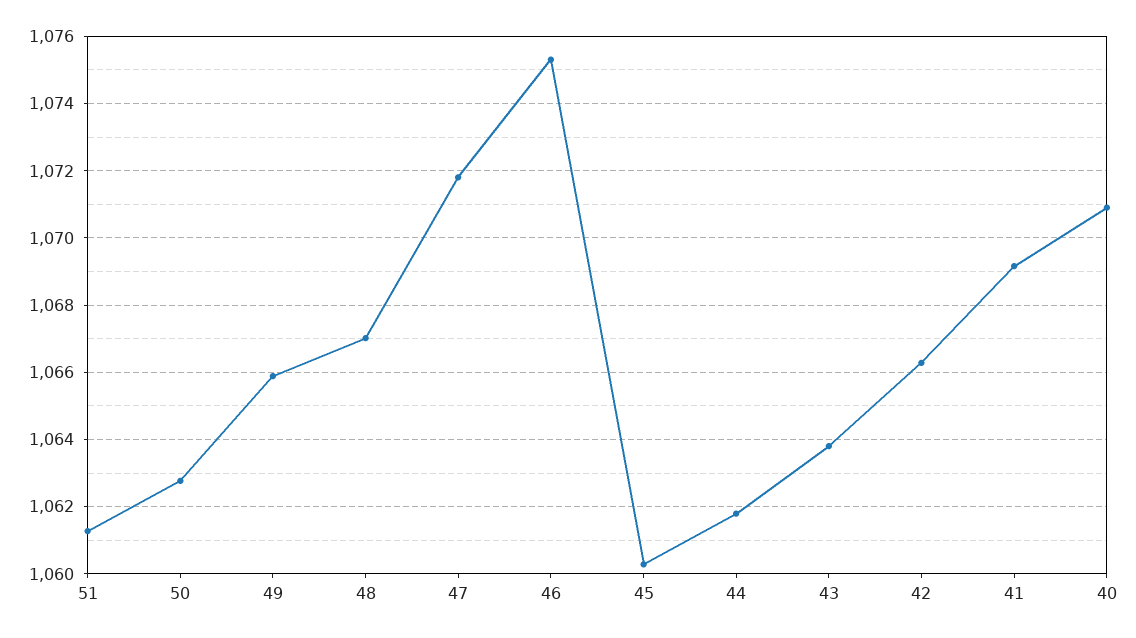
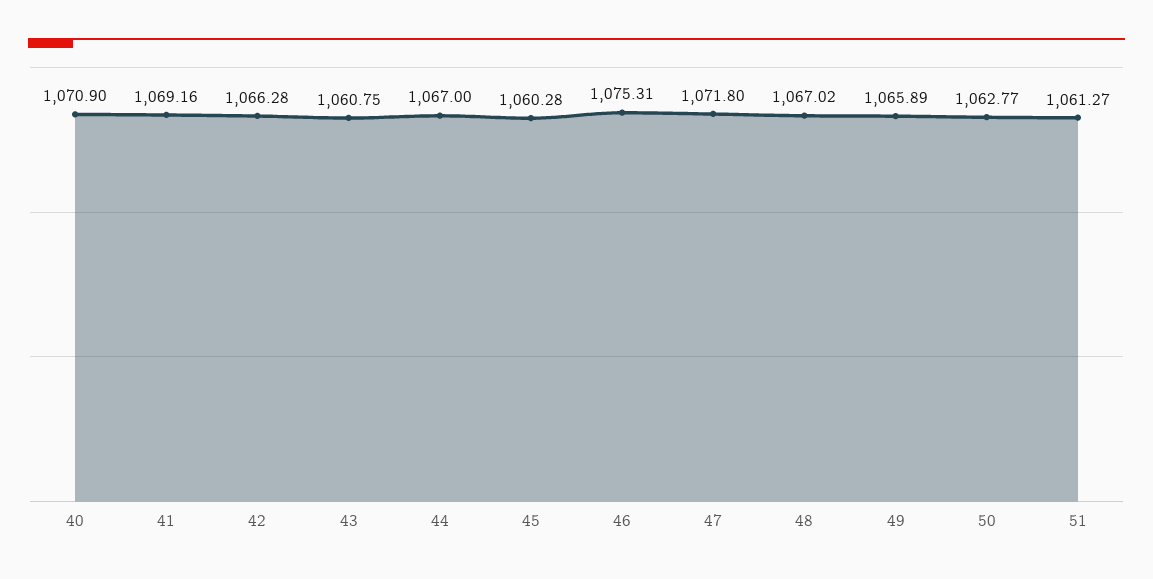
  {
    "51": 1061.27,
    "50": 1062.77,
    "49": 1065.89,
    "48": 1067.02,
    "47": 1071.8,
    "46": 1075.31,
    "45": 1060.28,
-   "44": 1061.8,
+   "44": 1067,
-   "43": 1063.8,
+   "43": 1060.75,
    "42": 1066.28,
    "41": 1069.16,
    "40": 1070.9
  }

